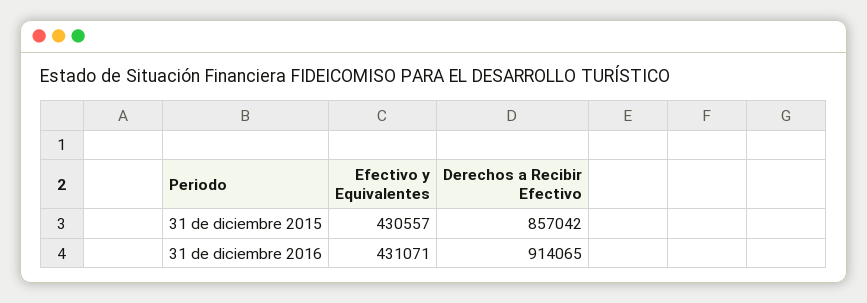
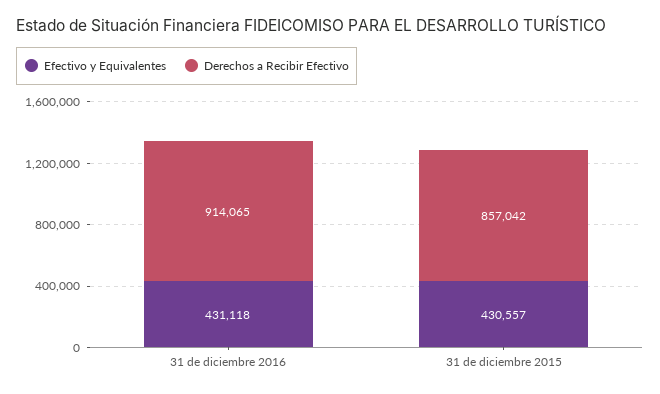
  {
    "Efectivo y Equivalentes": {
      "31 de diciembre 2015": 430557,
-     "31 de diciembre 2016": 431071
+     "31 de diciembre 2016": 431118
    },
    "Derechos a Recibir Efectivo": {
      "31 de diciembre 2015": 857042,
      "31 de diciembre 2016": 914065
    }
  }

